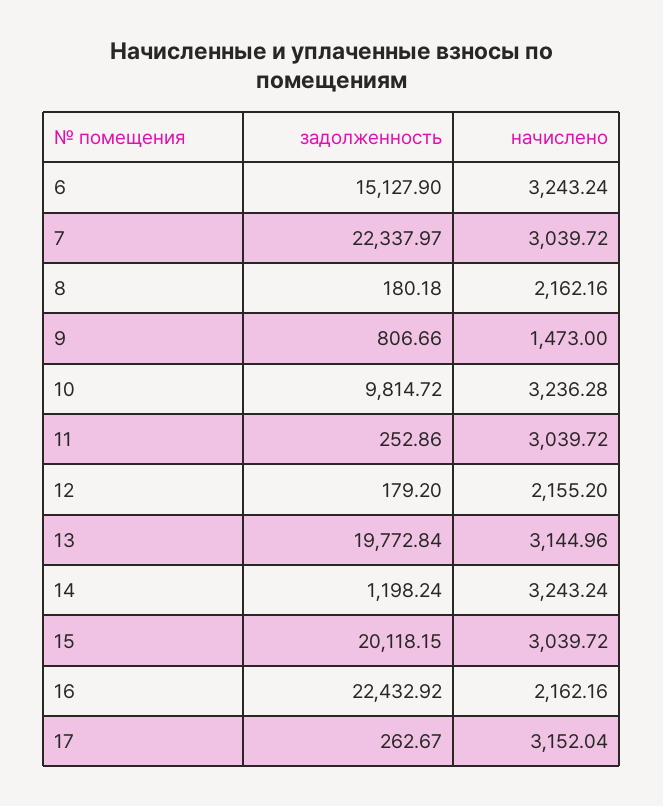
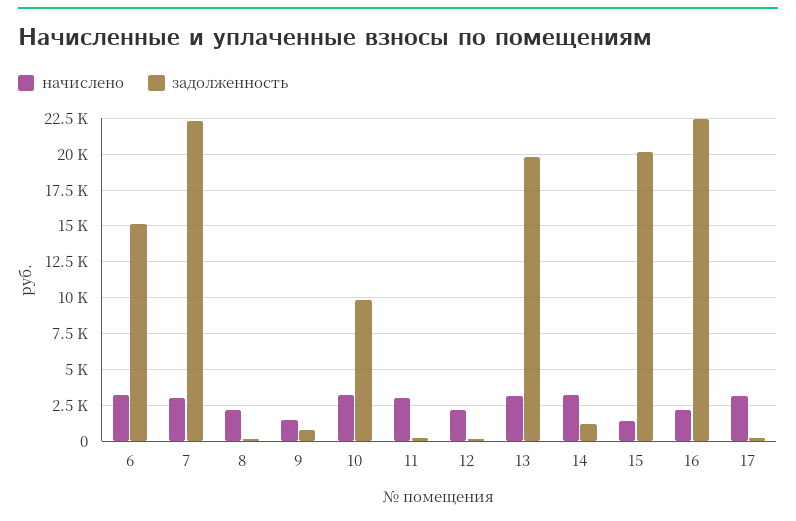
  {
    "задолженность": {
      "6": 15127.9,
      "7": 22337.97,
      "8": 180.18,
      "9": 806.66,
      "10": 9814.72,
      "11": 252.86,
      "12": 179.2,
      "13": 19772.84,
      "14": 1198.24,
      "15": 20118.15,
      "16": 22432.92,
      "17": 262.67
    },
    "начислено": {
      "6": 3243.24,
      "7": 3039.72,
      "8": 2162.16,
      "9": 1473,
      "10": 3236.28,
      "11": 3039.72,
      "12": 2155.2,
      "13": 3144.96,
      "14": 3243.24,
-     "15": 3039.72,
+     "15": 1500,
      "16": 2162.16,
      "17": 3152.04
    }
  }

